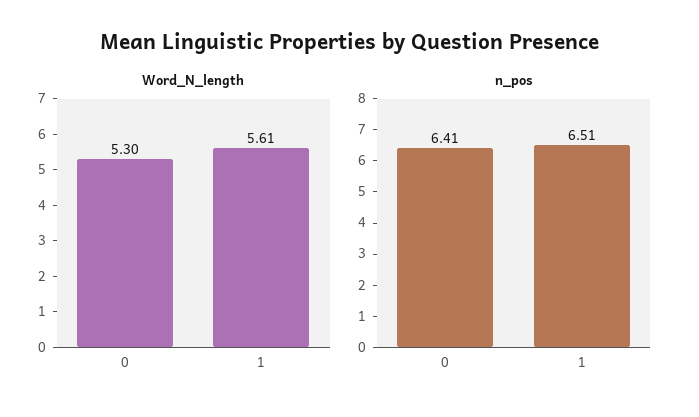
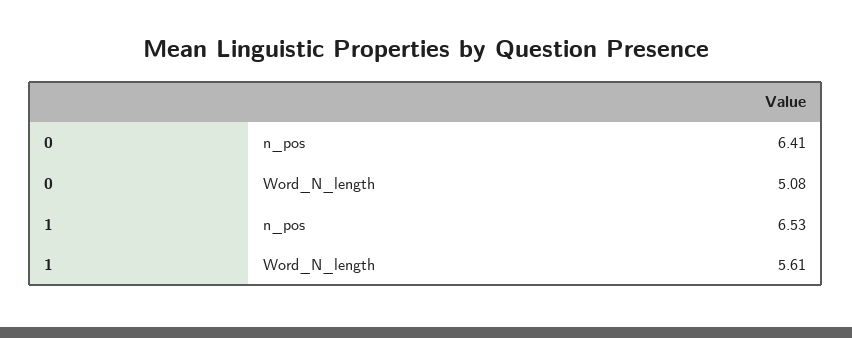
  {
    "Word_N_length": {
-     "0": 5.3,
+     "0": 5.08,
      "1": 5.61
    },
    "n_pos": {
      "0": 6.41,
-     "1": 6.51
+     "1": 6.53
    }
  }

